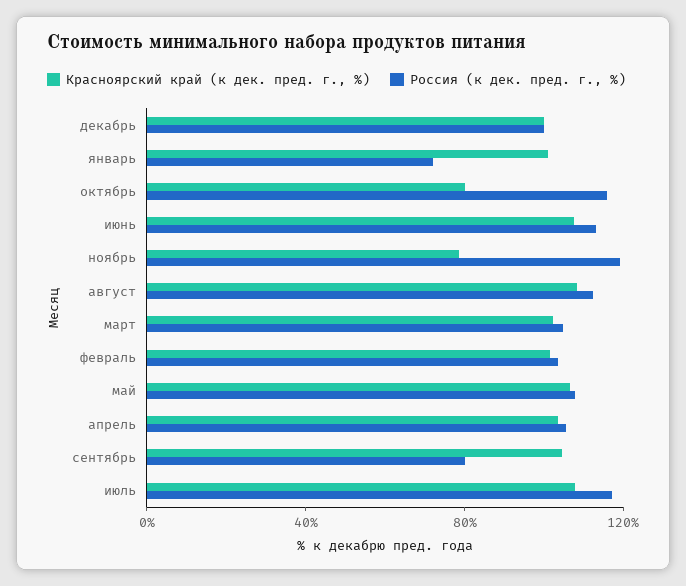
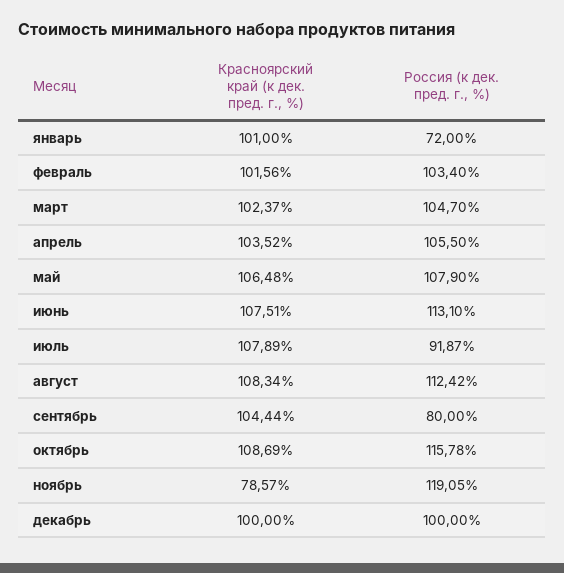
  {
    "Красноярский край (к дек. пред. г., %)": {
      "декабрь": 100,
      "январь": 101,
-     "октябрь": 80,
+     "октябрь": 108.69,
      "июнь": 107.51,
      "ноябрь": 78.57,
      "август": 108.34,
      "март": 102.37,
      "февраль": 101.56,
      "май": 106.48,
      "апрель": 103.52,
      "сентябрь": 104.44,
      "июль": 107.89
    },
    "Россия (к дек. пред. г., %)": {
      "декабрь": 100,
      "январь": 72,
      "октябрь": 115.78,
      "июнь": 113.1,
      "ноябрь": 119.05,
      "август": 112.42,
      "март": 104.7,
      "февраль": 103.4,
      "май": 107.9,
      "апрель": 105.5,
      "сентябрь": 80,
-     "июль": 120
+     "июль": 91.87
    }
  }

